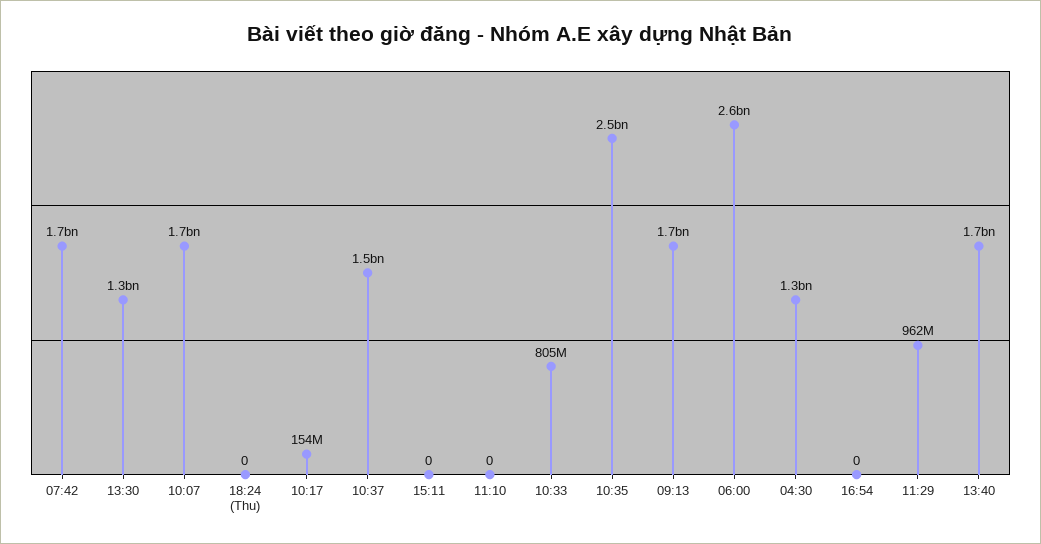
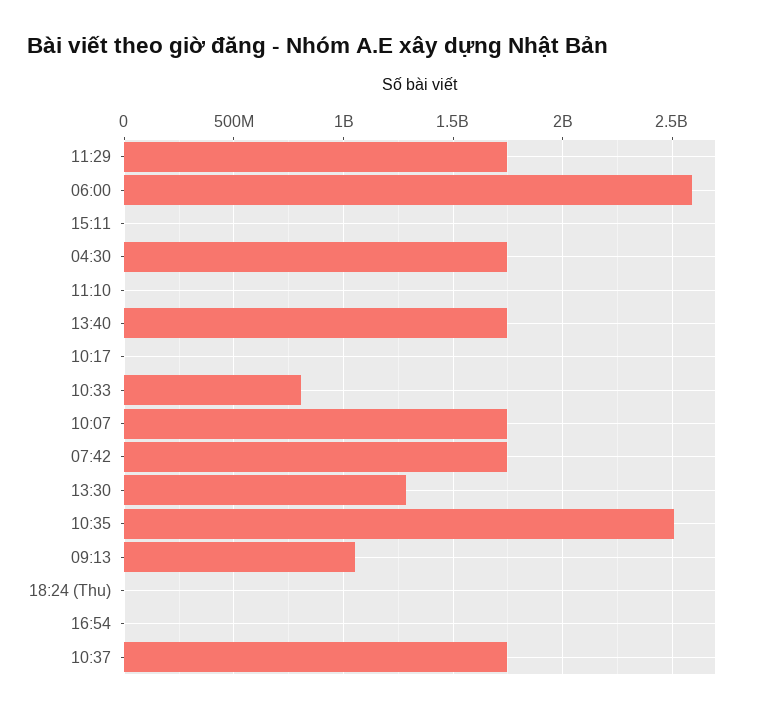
  {
    "07:42": 1700000000,
    "13:30": 1300000000,
    "10:07": 1700000000,
    "18:24 (Thu)": 0,
-   "10:17": 154000000,
+   "10:17": 0,
-   "10:37": 1500000000,
+   "10:37": 1750000000,
    "15:11": 0,
    "11:10": 0,
    "10:33": 805000000,
    "10:35": 2500000000,
-   "09:13": 1700000000,
+   "09:13": 1050000000,
    "06:00": 2600000000,
-   "04:30": 1300000000,
+   "04:30": 1750000000,
    "16:54": 0,
-   "11:29": 962000000,
+   "11:29": 1750000000,
    "13:40": 1700000000
  }

